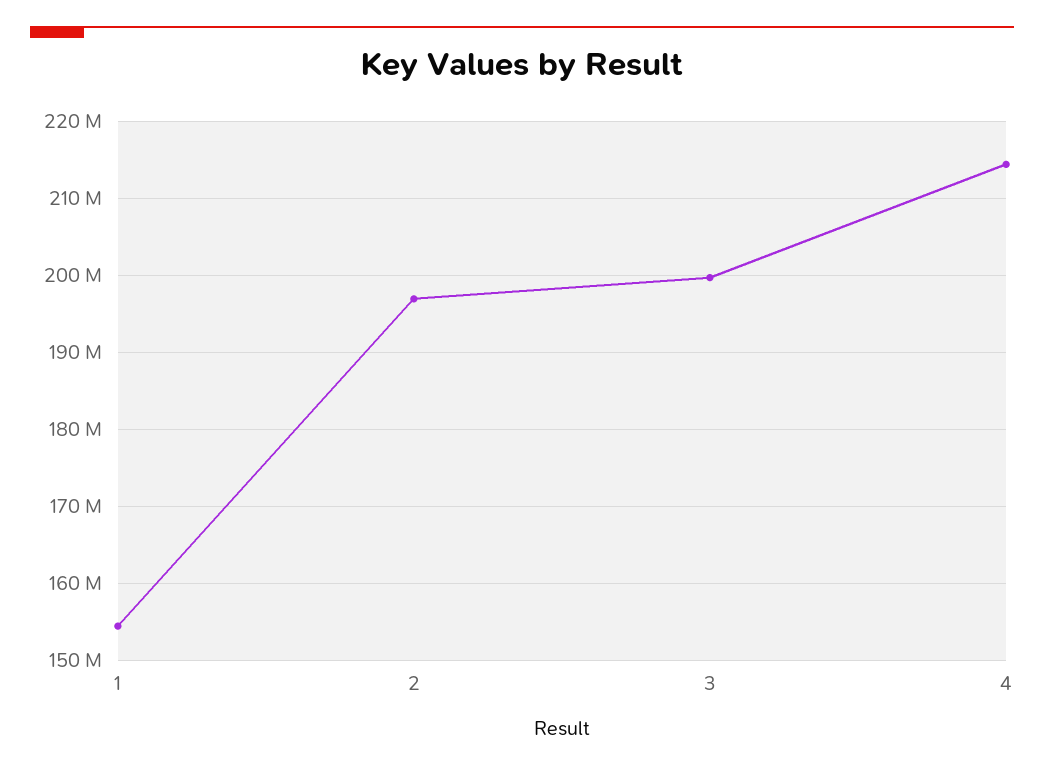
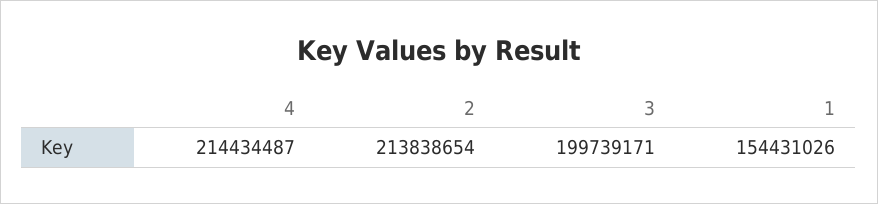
  {
    "1": 154431026,
-   "2": 197000000,
+   "2": 213838654,
    "3": 199739171,
    "4": 214434487
  }

